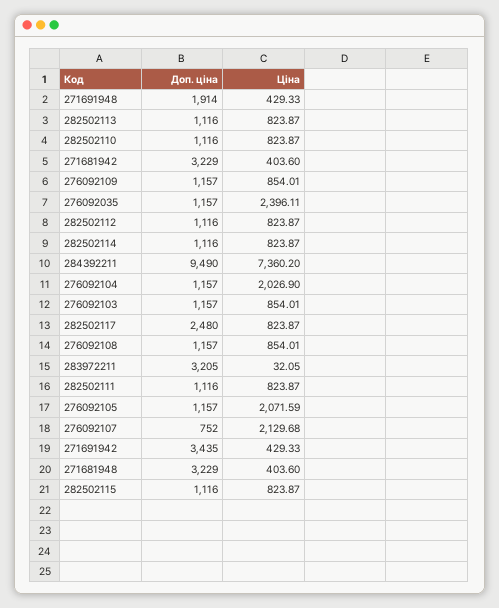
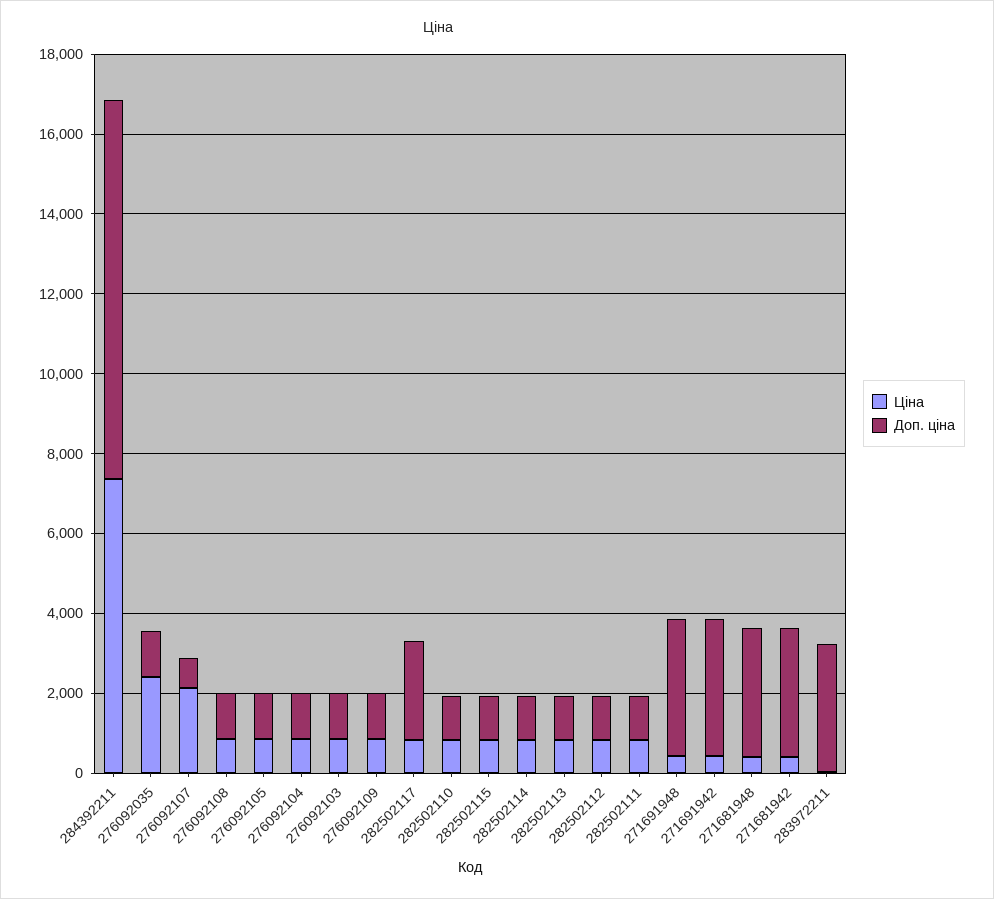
  {
    "Доп. ціна": {
-     "271691948": 1914,
+     "271691948": 3500,
      "282502113": 1116,
      "282502110": 1116,
      "271681942": 3229,
      "276092109": 1157,
      "276092035": 1157,
      "282502112": 1116,
      "282502114": 1116,
      "284392211": 9490,
      "276092104": 1157,
      "276092103": 1157,
      "282502117": 2480,
      "276092108": 1157,
      "283972211": 3205,
      "282502111": 1116,
      "276092105": 1157,
      "276092107": 752,
      "271691942": 3435,
      "271681948": 3229,
      "282502115": 1116
    },
    "Ціна": {
      "271691948": 429.33,
      "282502113": 823.87,
      "282502110": 823.87,
      "271681942": 403.6,
      "276092109": 854.01,
      "276092035": 2396.11,
      "282502112": 823.87,
      "282502114": 823.87,
      "284392211": 7360.2,
-     "276092104": 2026.9,
+     "276092104": 1000,
      "276092103": 854.01,
      "282502117": 823.87,
      "276092108": 854.01,
      "283972211": 32.05,
      "282502111": 823.87,
-     "276092105": 2071.59,
+     "276092105": 1000,
      "276092107": 2129.68,
      "271691942": 429.33,
      "271681948": 403.6,
      "282502115": 823.87
    }
  }

